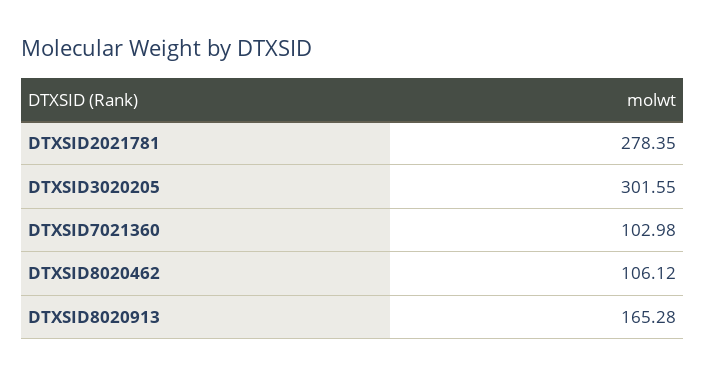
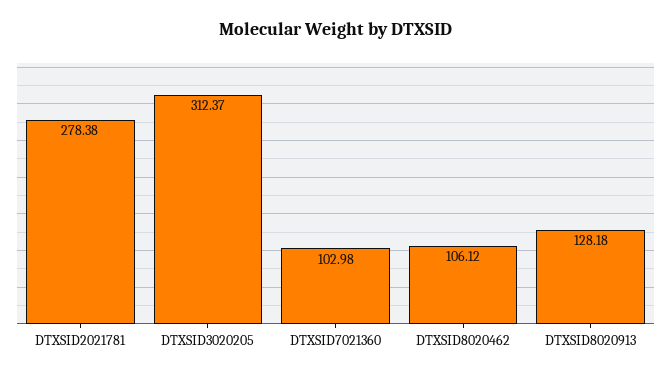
  {
-   "DTXSID2021781": 278.35,
+   "DTXSID2021781": 278.38,
-   "DTXSID3020205": 301.55,
+   "DTXSID3020205": 312.37,
    "DTXSID7021360": 102.98,
    "DTXSID8020462": 106.12,
-   "DTXSID8020913": 165.28
+   "DTXSID8020913": 128.18
  }

